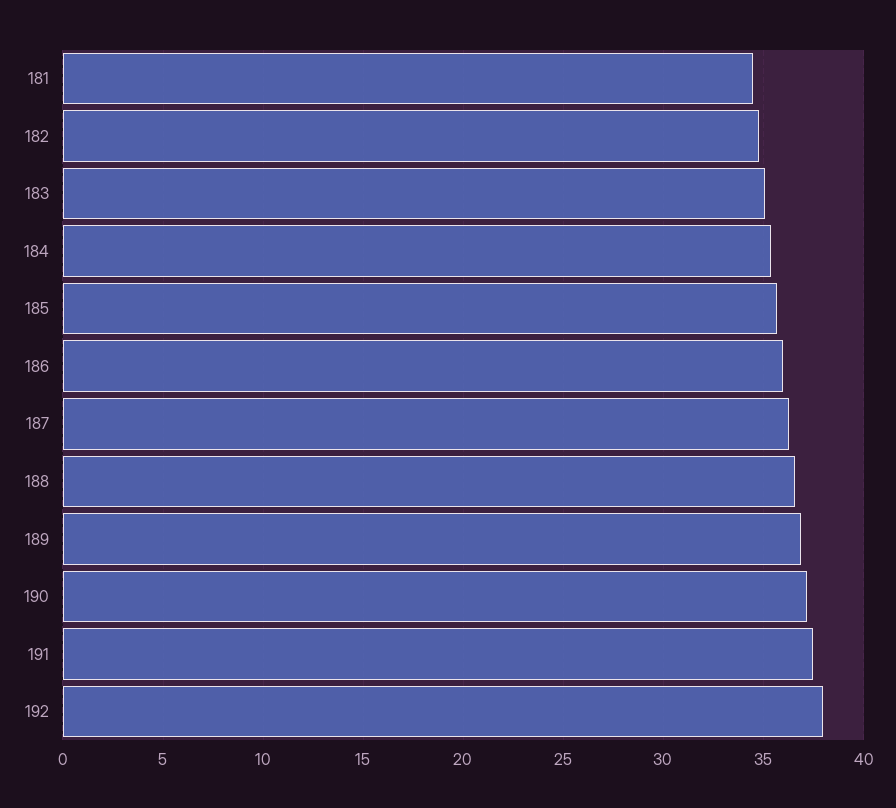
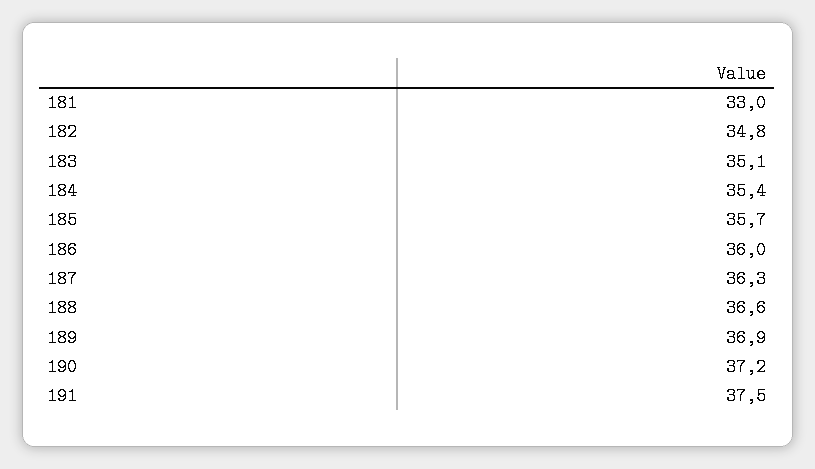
  {
-   "181": 34.5,
+   "181": 33,
    "182": 34.8,
    "183": 35.1,
    "184": 35.4,
    "185": 35.7,
    "186": 36,
    "187": 36.3,
    "188": 36.6,
    "189": 36.9,
    "190": 37.2,
-   "191": 37.5,
+   "191": 37.5
-   "192": 38
  }

